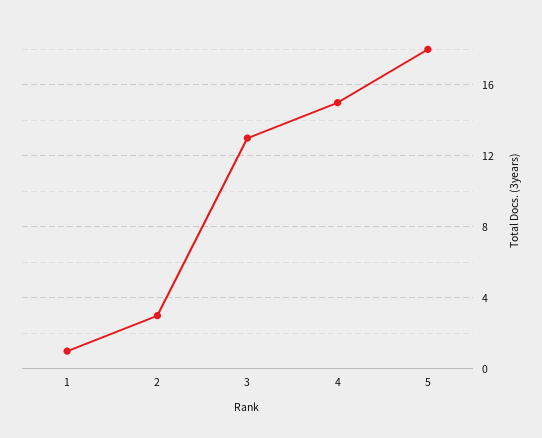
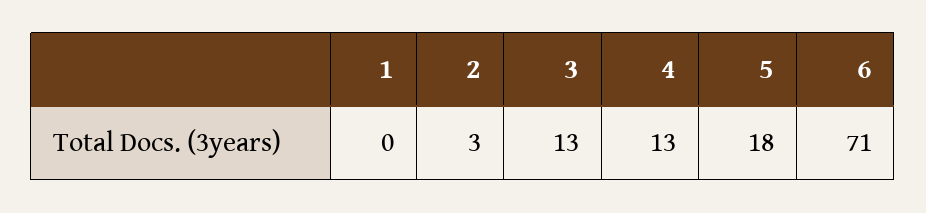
  {
-   "1": 1,
+   "1": 0,
    "2": 3,
    "3": 13,
-   "4": 15,
+   "4": 13,
-   "5": 18
+   "5": 18,
+   "6": 71
  }

